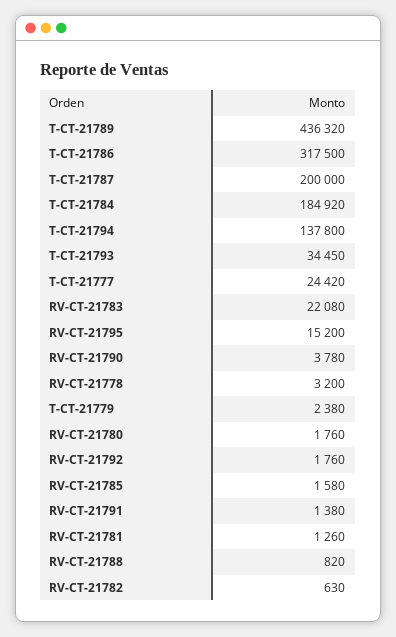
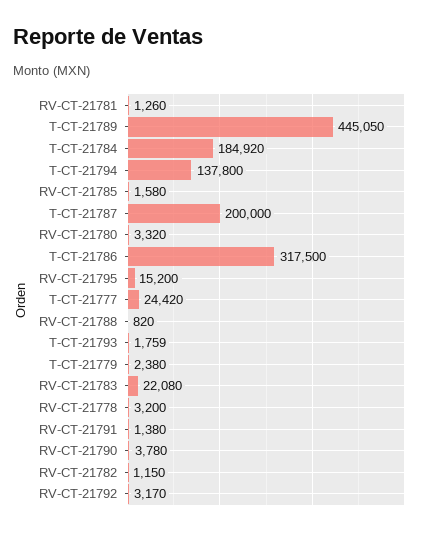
  {
-   "T-CT-21789": 436320,
+   "T-CT-21789": 445050,
    "T-CT-21786": 317500,
    "T-CT-21787": 200000,
    "T-CT-21784": 184920,
    "T-CT-21794": 137800,
-   "T-CT-21793": 34450,
+   "T-CT-21793": 1759,
    "T-CT-21777": 24420,
    "RV-CT-21783": 22080,
    "RV-CT-21795": 15200,
    "RV-CT-21790": 3780,
    "RV-CT-21778": 3200,
    "T-CT-21779": 2380,
-   "RV-CT-21780": 1760,
+   "RV-CT-21780": 3320,
-   "RV-CT-21792": 1760,
+   "RV-CT-21792": 3170,
    "RV-CT-21785": 1580,
    "RV-CT-21791": 1380,
    "RV-CT-21781": 1260,
    "RV-CT-21788": 820,
-   "RV-CT-21782": 630
+   "RV-CT-21782": 1150
  }

